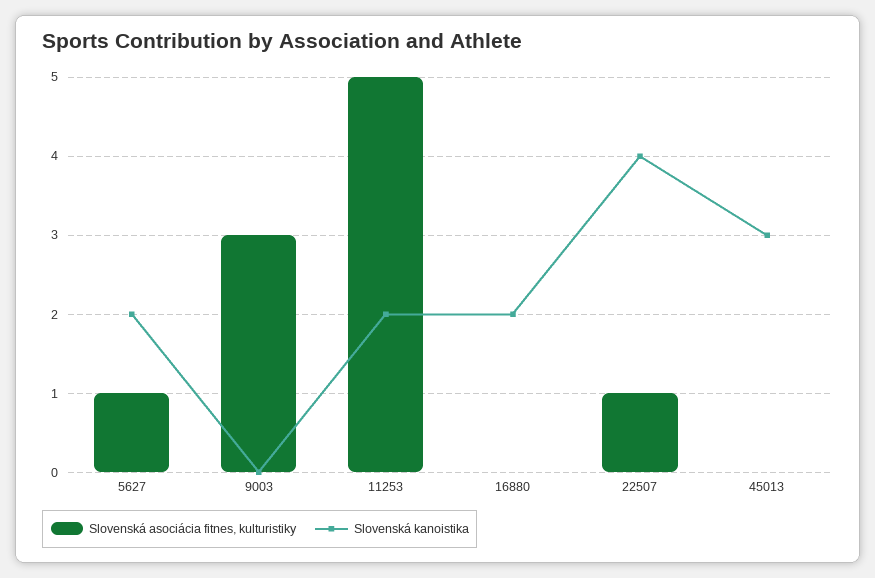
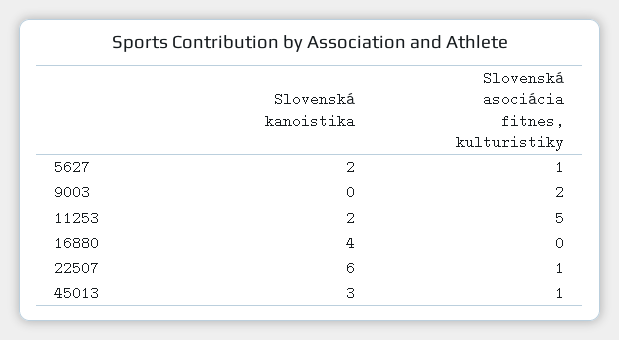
  {
    "Slovenská asociácia fitnes, kulturistiky": {
      "5627": 1,
-     "9003": 3,
+     "9003": 2,
      "11253": 5,
      "16880": 0,
      "22507": 1,
-     "45013": 0
+     "45013": 1
    },
    "Slovenská kanoistika": {
      "5627": 2,
      "9003": 0,
      "11253": 2,
-     "16880": 2,
+     "16880": 4,
-     "22507": 4,
+     "22507": 6,
      "45013": 3
    }
  }

